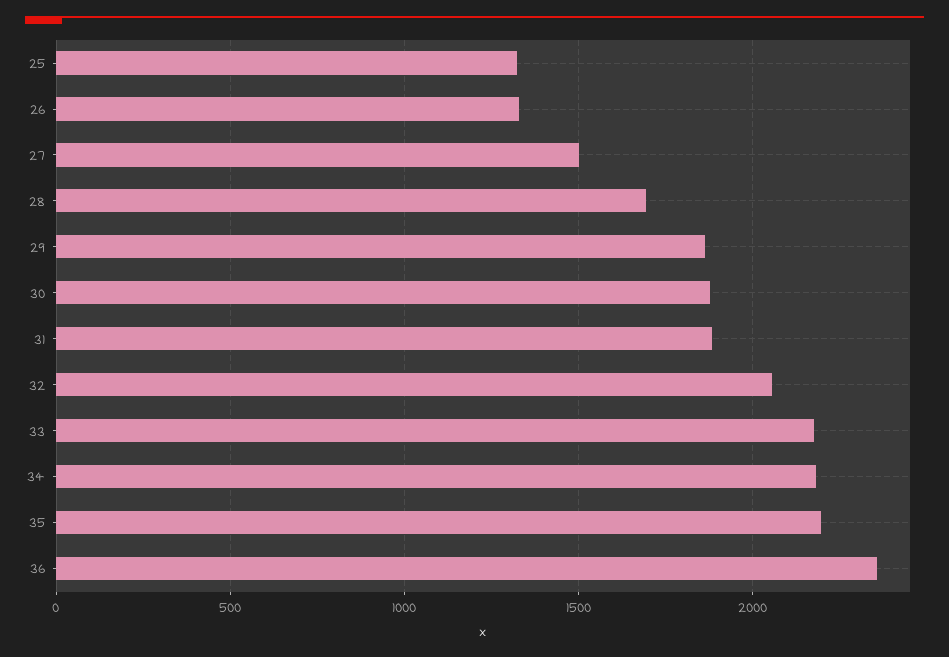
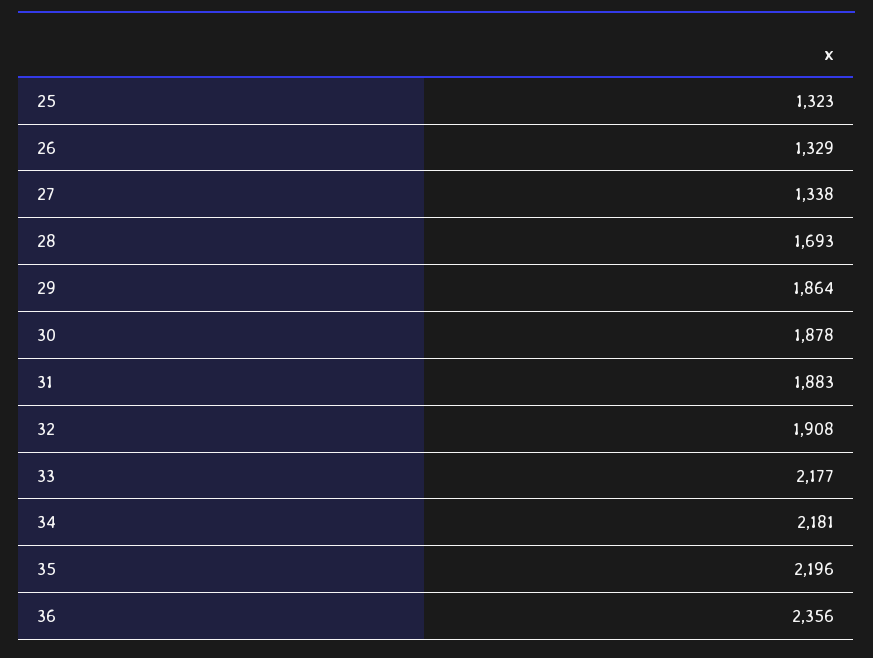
  {
    "25": 1323,
    "26": 1329,
-   "27": 1500,
+   "27": 1338,
    "28": 1693,
    "29": 1864,
    "30": 1878,
    "31": 1883,
-   "32": 2050,
+   "32": 1908,
    "33": 2177,
    "34": 2181,
    "35": 2196,
    "36": 2356
  }

